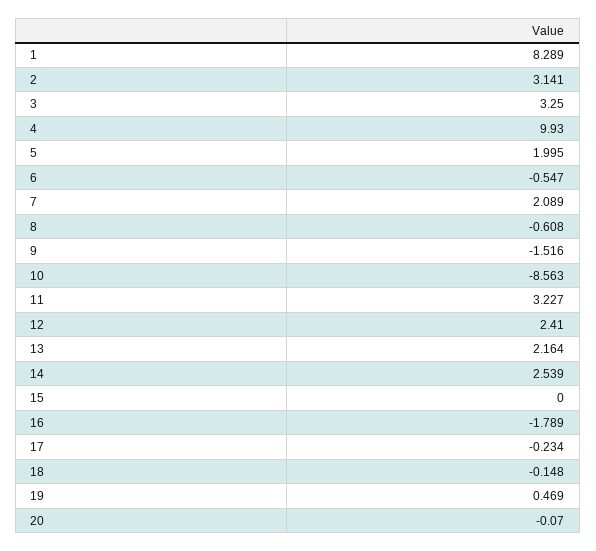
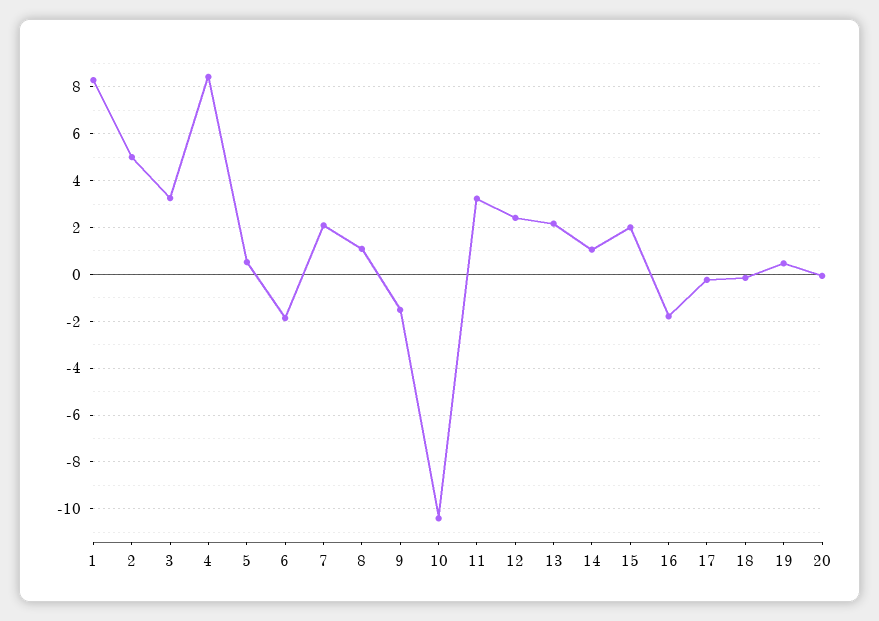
  {
    "1": 8.289,
-   "2": 3.141,
+   "2": 5,
    "3": 3.25,
-   "4": 9.93,
+   "4": 8.5,
-   "5": 1.995,
+   "5": 0.5,
-   "6": -0.547,
+   "6": -2,
    "7": 2.089,
-   "8": -0.608,
+   "8": 1,
    "9": -1.516,
-   "10": -8.563,
+   "10": -10.5,
    "11": 3.227,
    "12": 2.41,
    "13": 2.164,
-   "14": 2.539,
+   "14": 1,
-   "15": 0,
+   "15": 2,
    "16": -1.789,
    "17": -0.234,
    "18": -0.148,
    "19": 0.469,
    "20": -0.07
  }

